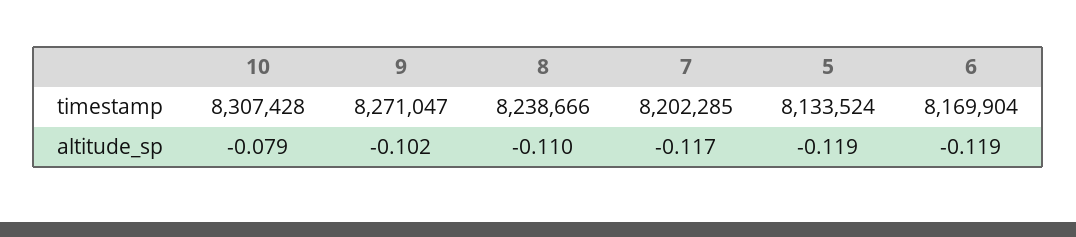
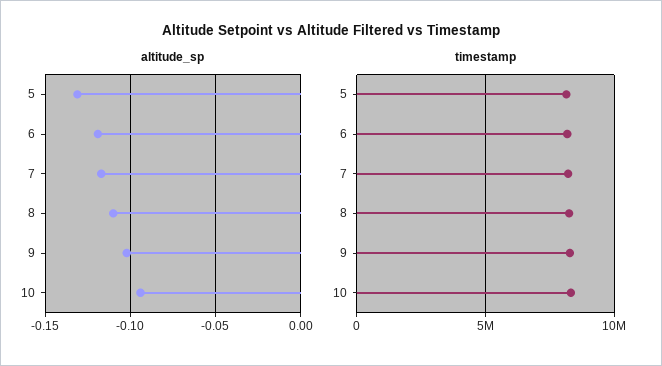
  {
    "timestamp": {
      "10": 8307428,
      "9": 8271047,
      "8": 8238666,
      "7": 8202285,
      "5": 8133524,
      "6": 8169904
    },
    "altitude_sp": {
-     "10": -0.079,
+     "10": -0.095,
      "9": -0.102,
      "8": -0.11,
      "7": -0.117,
-     "5": -0.119,
+     "5": -0.13,
      "6": -0.119
    }
  }

